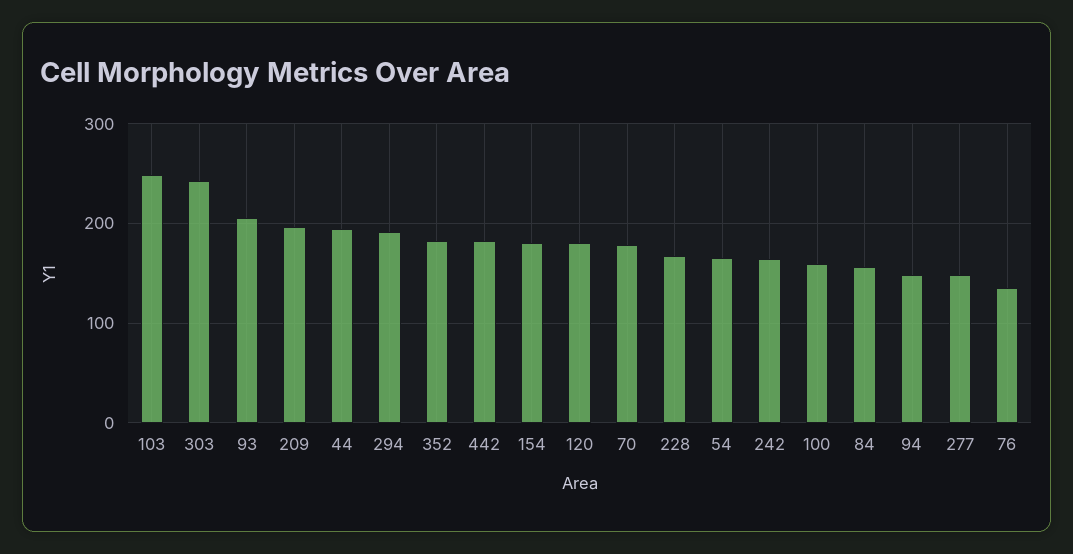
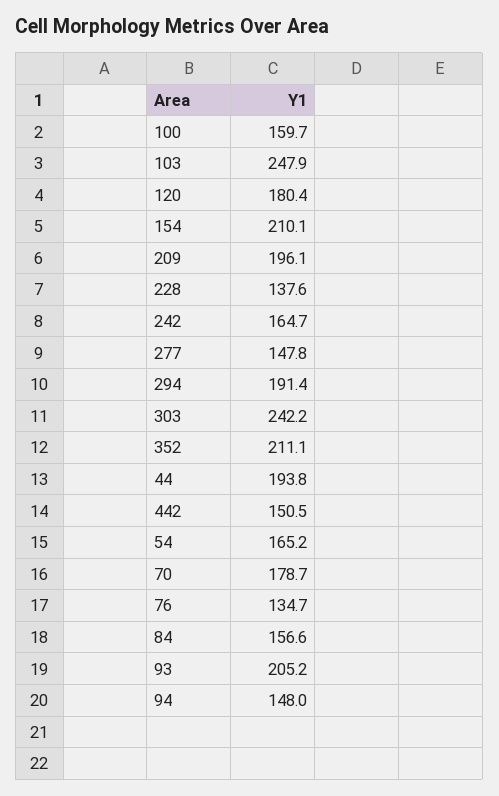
  {
    "103": 247.9,
    "303": 242.2,
    "93": 205.2,
    "209": 196.1,
    "44": 193.8,
    "294": 191.4,
-   "352": 180,
+   "352": 211.1,
-   "442": 180,
+   "442": 150.5,
-   "154": 180,
+   "154": 210.1,
    "120": 180.4,
    "70": 178.7,
-   "228": 170,
+   "228": 137.6,
    "54": 165.2,
    "242": 164.7,
    "100": 159.7,
    "84": 156.6,
    "94": 148,
    "277": 147.8,
    "76": 134.7
  }

